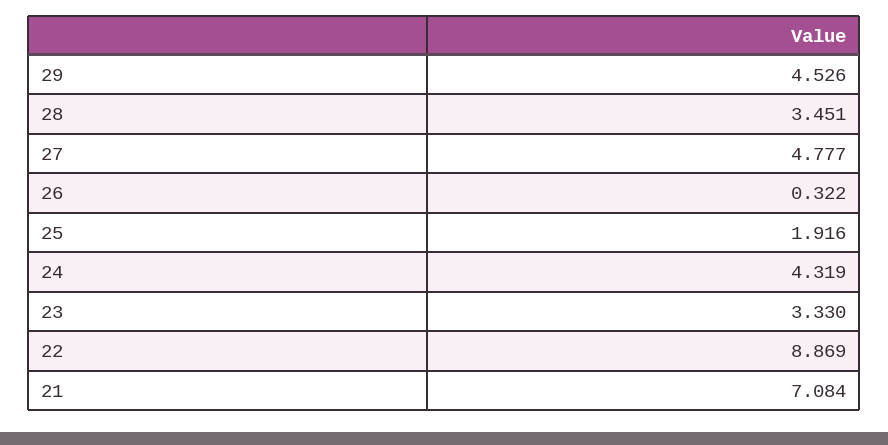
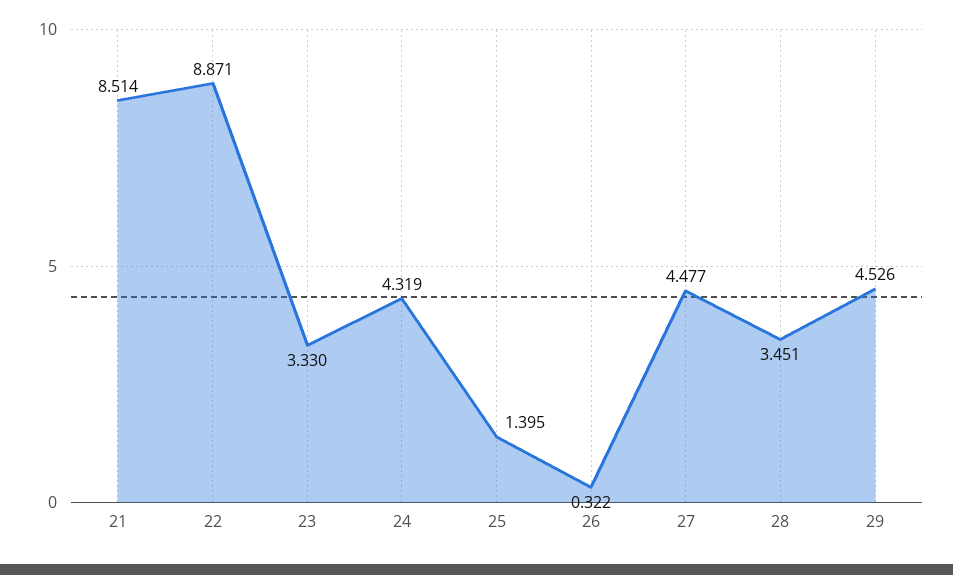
  {
    "29": 4.526,
    "28": 3.451,
-   "27": 4.777,
+   "27": 4.477,
    "26": 0.322,
-   "25": 1.916,
+   "25": 1.395,
    "24": 4.319,
    "23": 3.33,
-   "22": 8.869,
+   "22": 8.871,
-   "21": 7.084
+   "21": 8.514
  }

